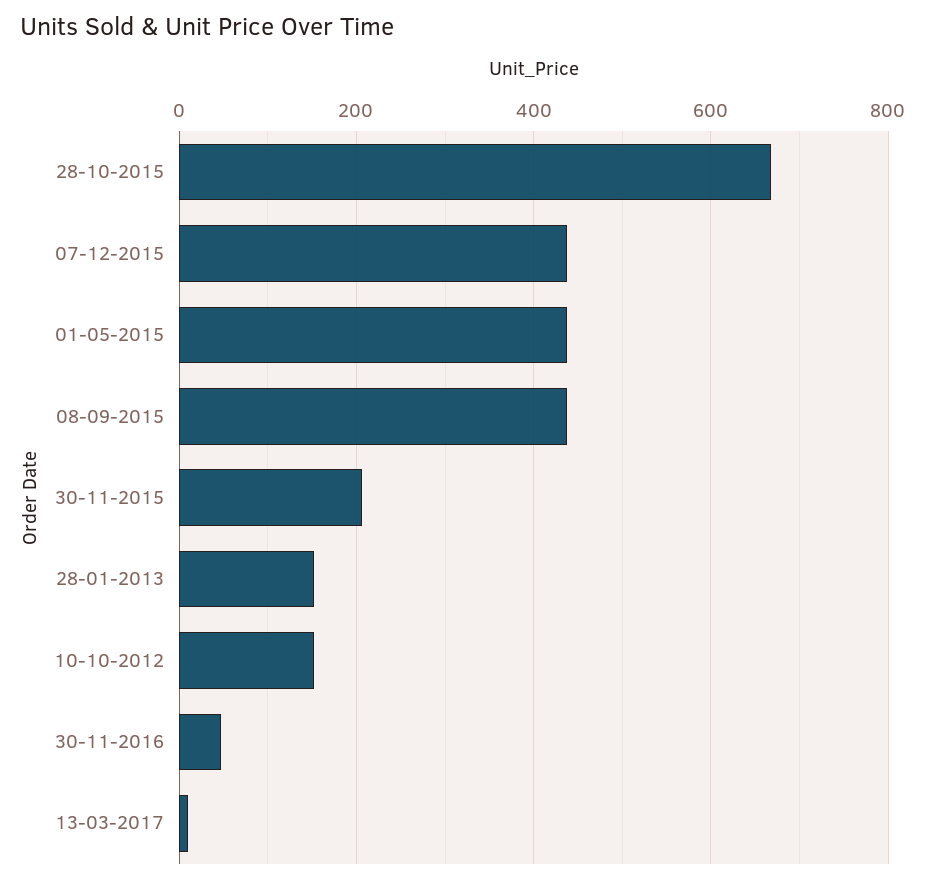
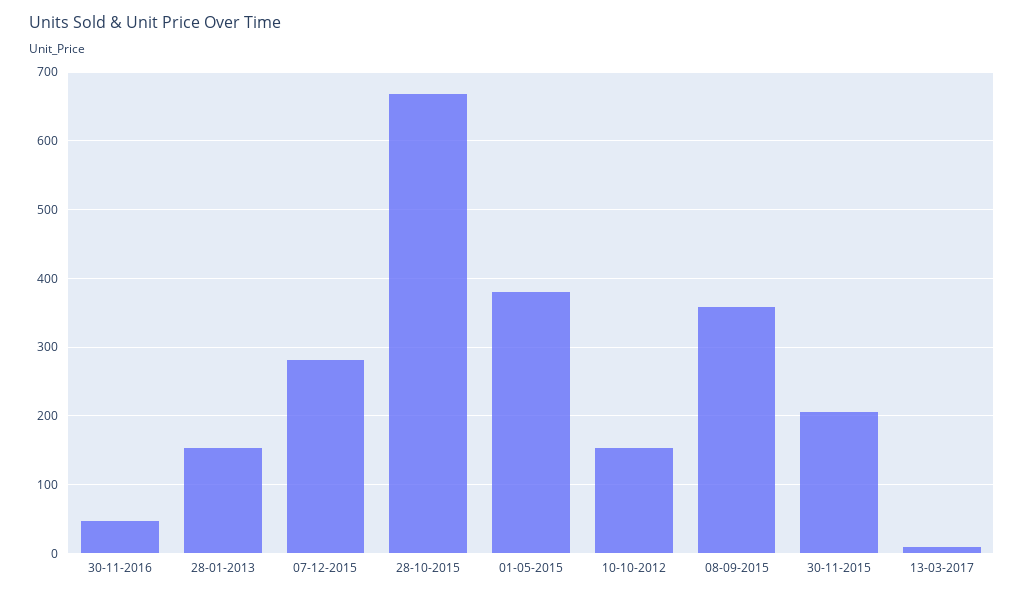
  {
    "28-10-2015": 670,
-   "07-12-2015": 440,
+   "07-12-2015": 280,
-   "01-05-2015": 440,
+   "01-05-2015": 380,
-   "08-09-2015": 440,
+   "08-09-2015": 360,
    "30-11-2015": 210,
    "28-01-2013": 150,
    "10-10-2012": 150,
    "30-11-2016": 50,
    "13-03-2017": 10
  }

